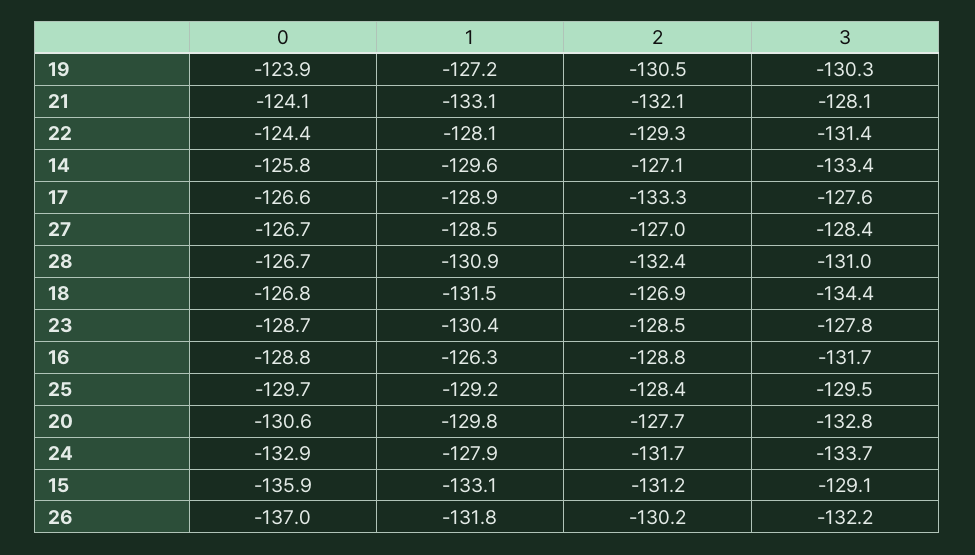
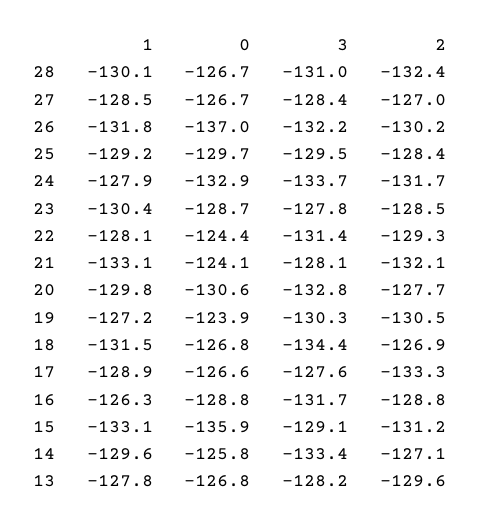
  {
    "0": {
      "19": -123.9,
      "21": -124.1,
      "22": -124.4,
      "14": -125.8,
      "17": -126.6,
      "27": -126.7,
      "28": -126.7,
      "18": -126.8,
      "23": -128.7,
      "16": -128.8,
      "25": -129.7,
      "20": -130.6,
      "24": -132.9,
      "15": -135.9,
-     "26": -137
+     "26": -137,
+     "13": -126.8
    },
    "1": {
      "19": -127.2,
      "21": -133.1,
      "22": -128.1,
      "14": -129.6,
      "17": -128.9,
      "27": -128.5,
-     "28": -130.9,
+     "28": -130.1,
      "18": -131.5,
      "23": -130.4,
      "16": -126.3,
      "25": -129.2,
      "20": -129.8,
      "24": -127.9,
      "15": -133.1,
-     "26": -131.8
+     "26": -131.8,
+     "13": -127.8
    },
    "2": {
      "19": -130.5,
      "21": -132.1,
      "22": -129.3,
      "14": -127.1,
      "17": -133.3,
      "27": -127,
      "28": -132.4,
      "18": -126.9,
      "23": -128.5,
      "16": -128.8,
      "25": -128.4,
      "20": -127.7,
      "24": -131.7,
      "15": -131.2,
-     "26": -130.2
+     "26": -130.2,
+     "13": -129.6
    },
    "3": {
      "19": -130.3,
      "21": -128.1,
      "22": -131.4,
      "14": -133.4,
      "17": -127.6,
      "27": -128.4,
      "28": -131,
      "18": -134.4,
      "23": -127.8,
      "16": -131.7,
      "25": -129.5,
      "20": -132.8,
      "24": -133.7,
      "15": -129.1,
-     "26": -132.2
+     "26": -132.2,
+     "13": -128.2
    }
  }

